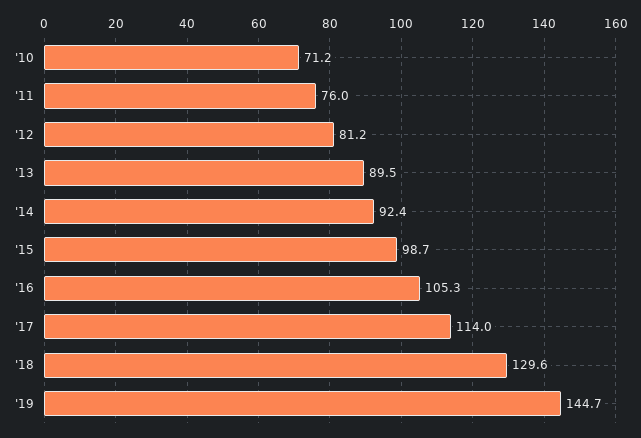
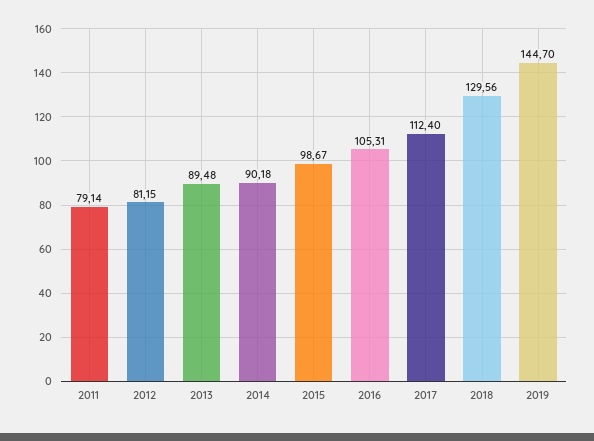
  {
-   "'10": 71.2,
-   "'11": 76,
+   "'11": 79.14,
    "'12": 81.15,
    "'13": 89.48,
-   "'14": 92.4,
+   "'14": 90.18,
    "'15": 98.67,
    "'16": 105.31,
-   "'17": 114,
+   "'17": 112.4,
    "'18": 129.56,
    "'19": 144.7
  }

